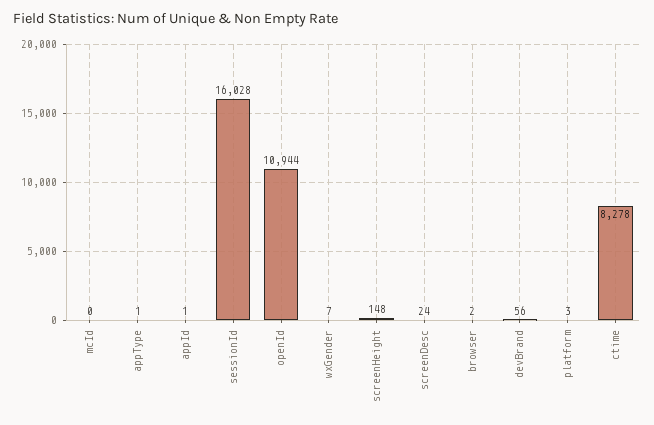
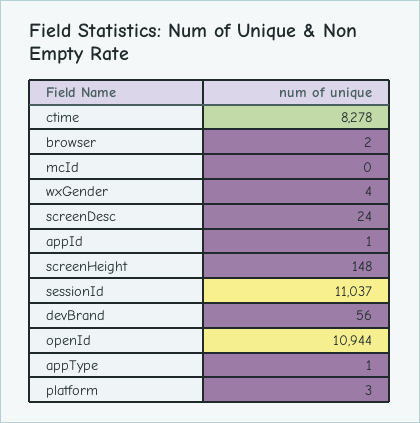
  {
    "mcId": 0,
    "appType": 1,
    "appId": 1,
-   "sessionId": 16028,
+   "sessionId": 11037,
    "openId": 10944,
-   "wxGender": 7,
+   "wxGender": 4,
    "screenHeight": 148,
    "screenDesc": 24,
    "browser": 2,
    "devBrand": 56,
    "platform": 3,
    "ctime": 8278
  }

